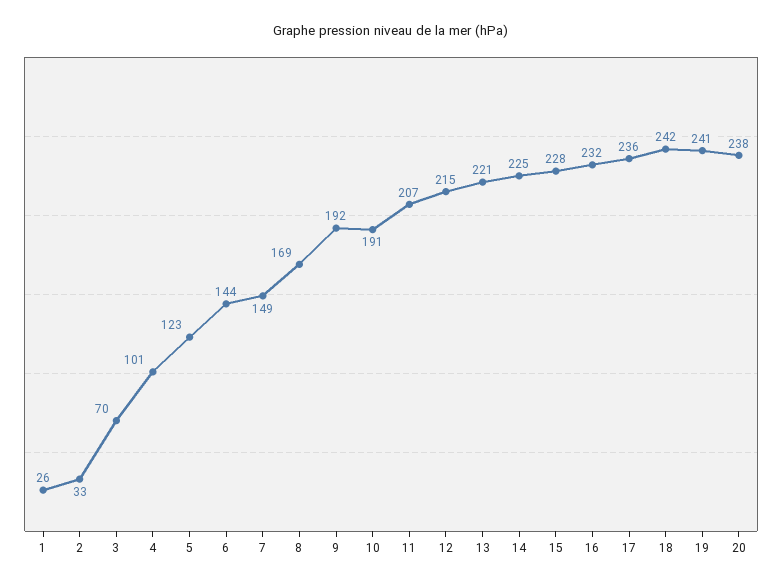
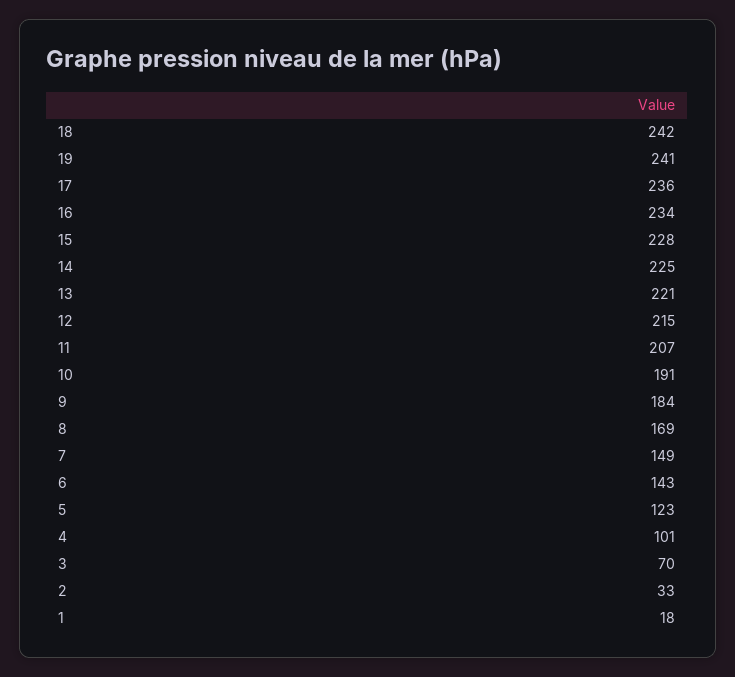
  {
-   "1": 26,
+   "1": 18,
    "2": 33,
    "3": 70,
    "4": 101,
    "5": 123,
-   "6": 144,
+   "6": 143,
    "7": 149,
    "8": 169,
-   "9": 192,
+   "9": 184,
    "10": 191,
    "11": 207,
    "12": 215,
    "13": 221,
    "14": 225,
    "15": 228,
-   "16": 232,
+   "16": 234,
    "17": 236,
    "18": 242,
-   "19": 241,
+   "19": 241
-   "20": 238
  }

